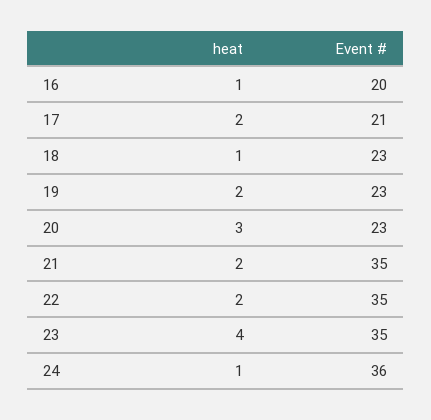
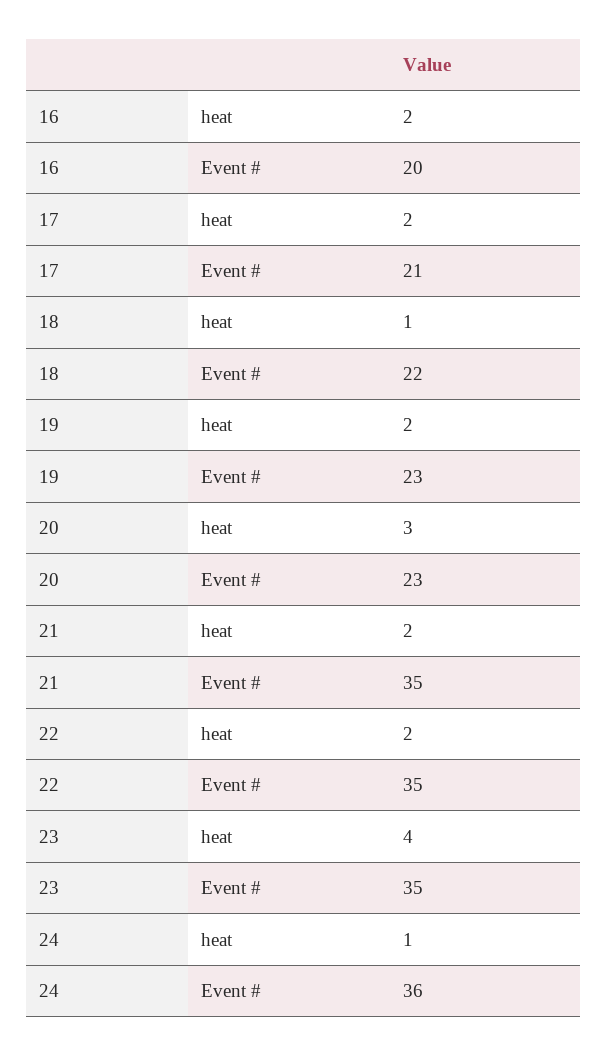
  {
    "heat": {
-     "16": 1,
+     "16": 2,
      "17": 2,
      "18": 1,
      "19": 2,
      "20": 3,
      "21": 2,
      "22": 2,
      "23": 4,
      "24": 1
    },
    "Event #": {
      "16": 20,
      "17": 21,
-     "18": 23,
+     "18": 22,
      "19": 23,
      "20": 23,
      "21": 35,
      "22": 35,
      "23": 35,
      "24": 36
    }
  }

